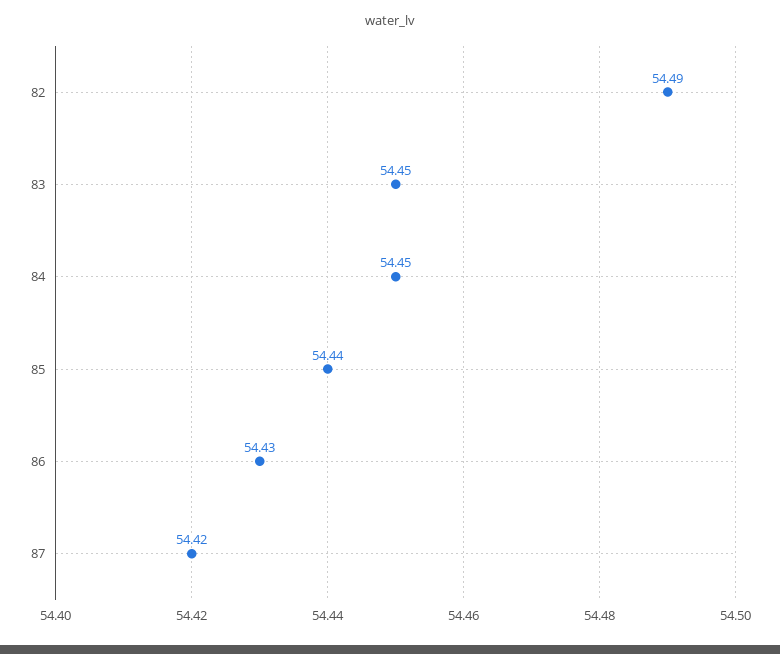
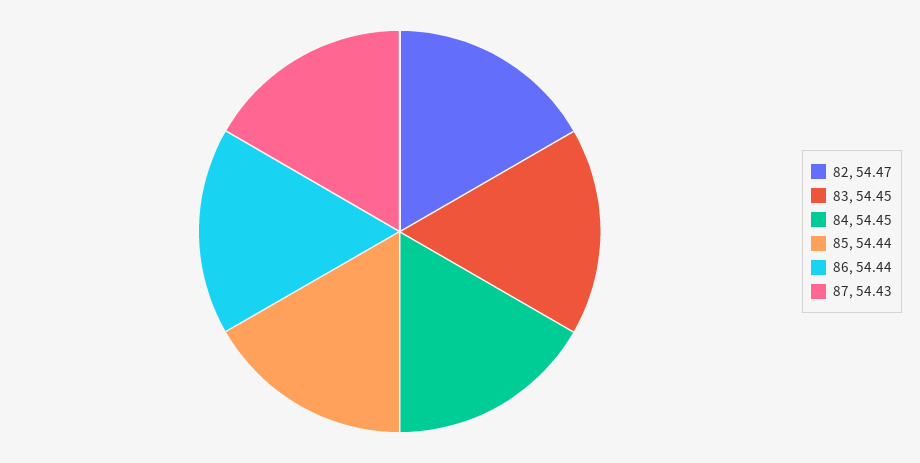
  {
-   "82": 54.49,
+   "82": 54.47,
    "83": 54.45,
    "84": 54.45,
    "85": 54.44,
-   "86": 54.43,
+   "86": 54.44,
-   "87": 54.42
+   "87": 54.43
  }

